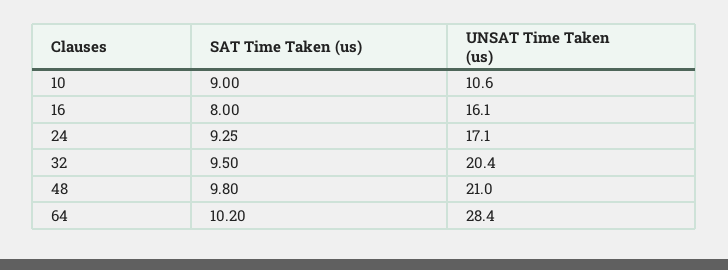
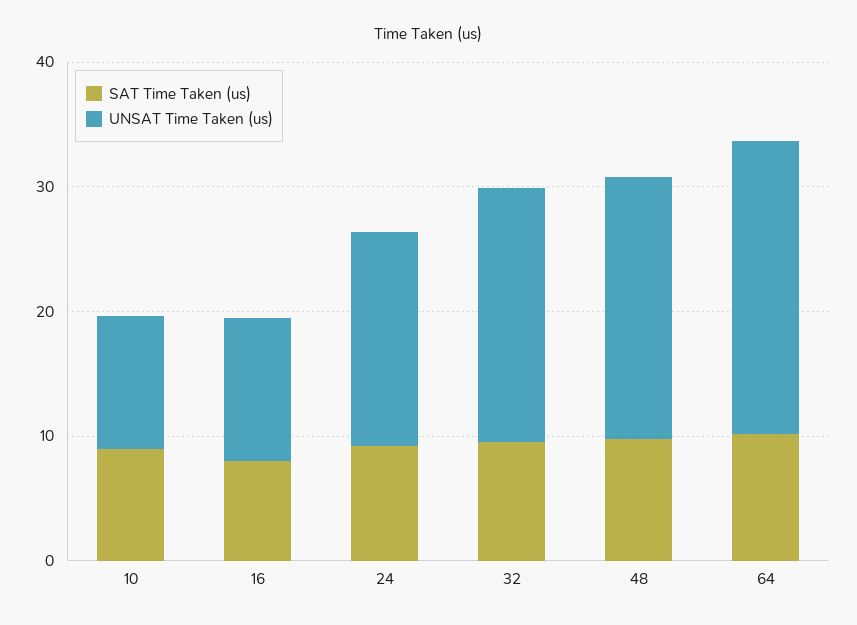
  {
    "SAT Time Taken (us)": {
      "10": 9,
      "16": 8,
      "24": 9.25,
      "32": 9.5,
      "48": 9.8,
      "64": 10.2
    },
    "UNSAT Time Taken (us)": {
      "10": 10.6,
-     "16": 16.1,
+     "16": 12,
      "24": 17.1,
      "32": 20.4,
      "48": 21,
-     "64": 28.4
+     "64": 24
    }
  }

